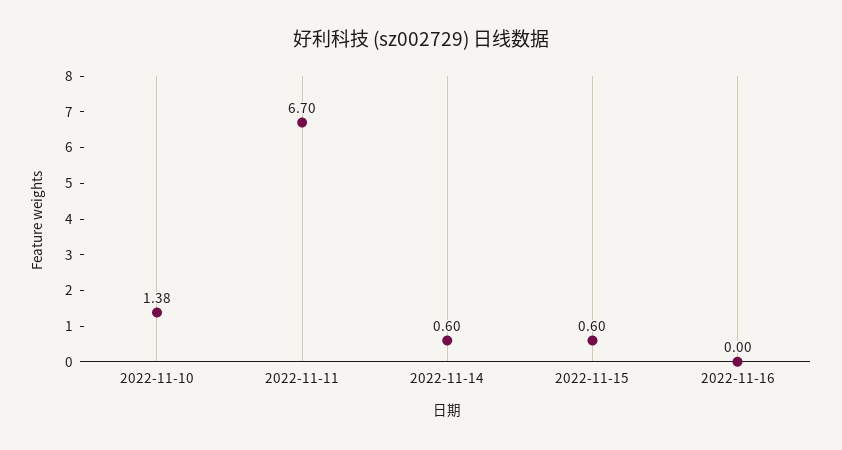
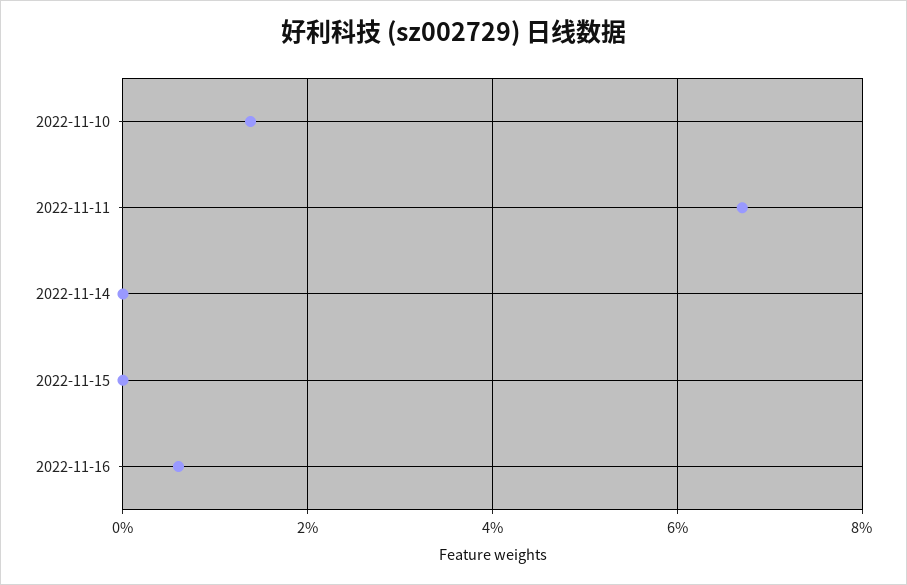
  {
    "2022-11-10": 1.38,
    "2022-11-11": 6.7,
-   "2022-11-14": 0.6,
+   "2022-11-14": 0,
-   "2022-11-15": 0.6,
+   "2022-11-15": 0,
-   "2022-11-16": 0
+   "2022-11-16": 0.6
  }

